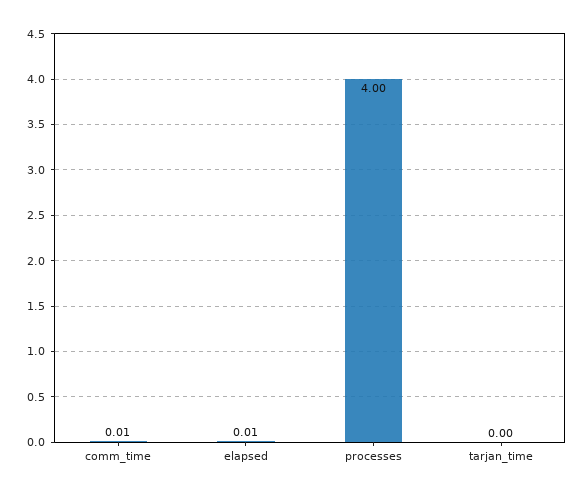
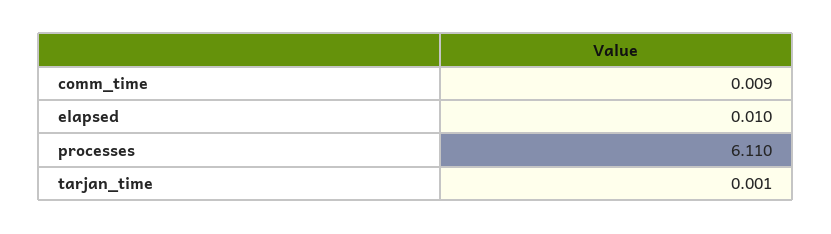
  {
    "comm_time": 0.009,
    "elapsed": 0.01,
-   "processes": 4,
+   "processes": 6.11,
    "tarjan_time": 0.001
  }

